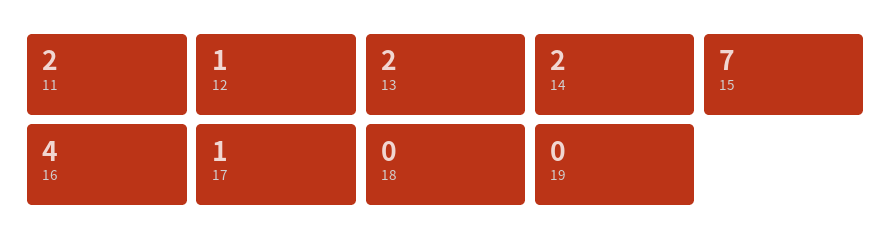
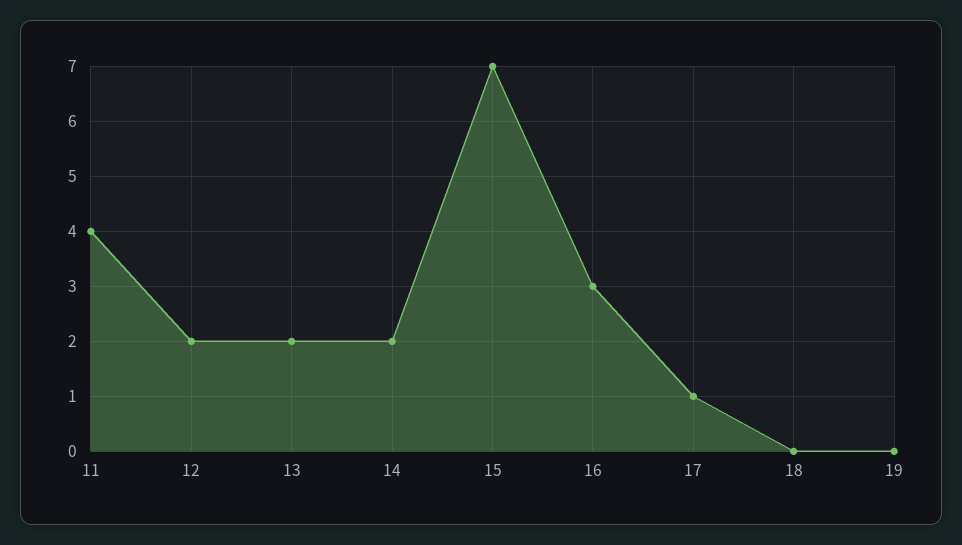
  {
-   "11": 2,
+   "11": 4,
-   "12": 1,
+   "12": 2,
    "13": 2,
    "14": 2,
    "15": 7,
-   "16": 4,
+   "16": 3,
    "17": 1,
    "18": 0,
    "19": 0
  }

